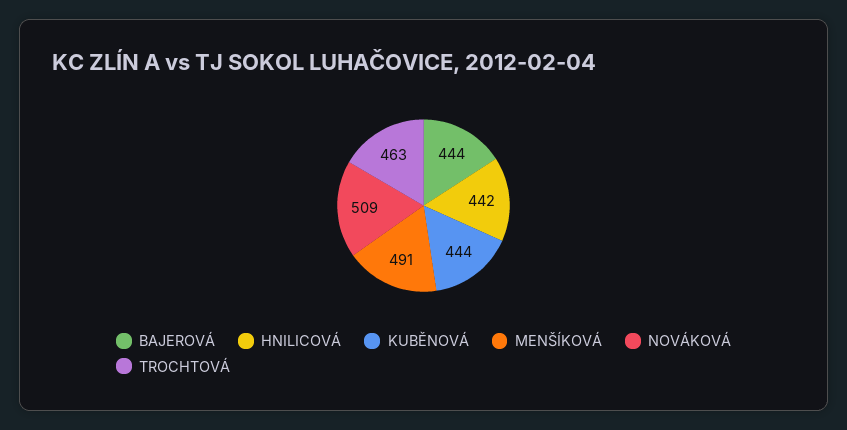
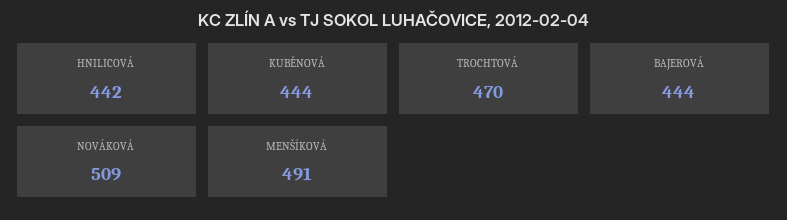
  {
    "BAJEROVÁ": 444,
    "HNILICOVÁ": 442,
    "KUBĚNOVÁ": 444,
    "MENŠÍKOVÁ": 491,
    "NOVÁKOVÁ": 509,
-   "TROCHTOVÁ": 463
+   "TROCHTOVÁ": 470
  }

